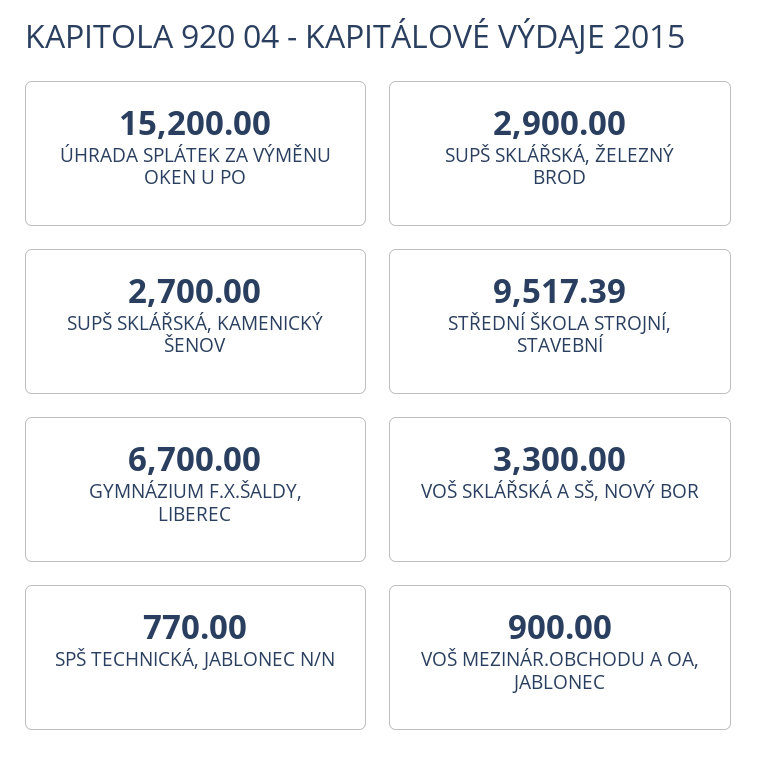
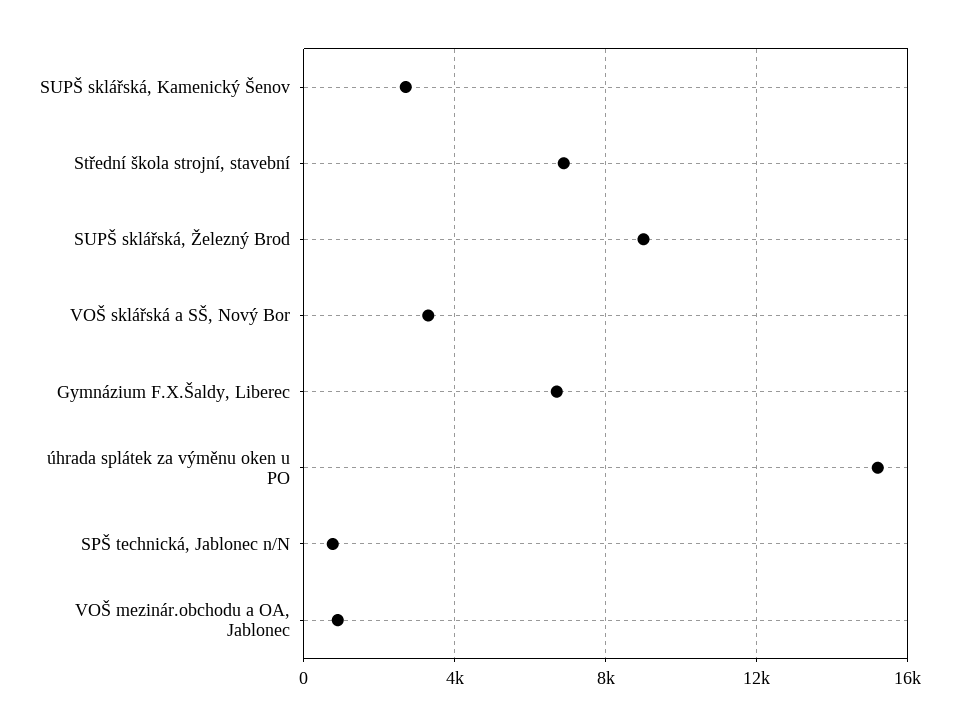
  {
    "ÚHRADA SPLÁTEK ZA VÝMĚNU OKEN U PO": 15200,
-   "SUPŠ SKLÁŘSKÁ, ŽELEZNÝ BROD": 2900,
+   "SUPŠ SKLÁŘSKÁ, ŽELEZNÝ BROD": 9000,
    "SUPŠ SKLÁŘSKÁ, KAMENICKÝ ŠENOV": 2700,
-   "STŘEDNÍ ŠKOLA STROJNÍ, STAVEBNÍ": 9517.39,
+   "STŘEDNÍ ŠKOLA STROJNÍ, STAVEBNÍ": 7000,
    "GYMNÁZIUM F.X.ŠALDY, LIBEREC": 6700,
    "VOŠ SKLÁŘSKÁ A SŠ, NOVÝ BOR": 3300,
    "SPŠ TECHNICKÁ, JABLONEC N/N": 770,
    "VOŠ MEZINÁR.OBCHODU A OA, JABLONEC": 900
  }

